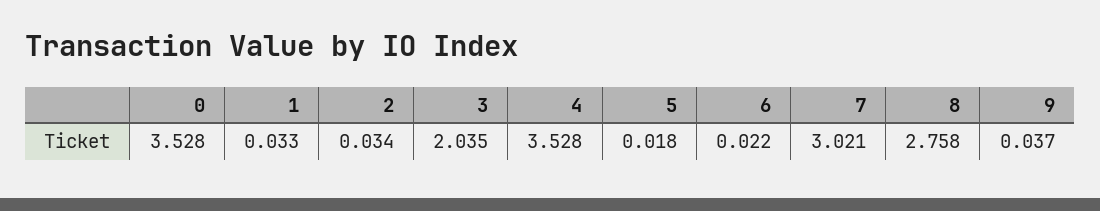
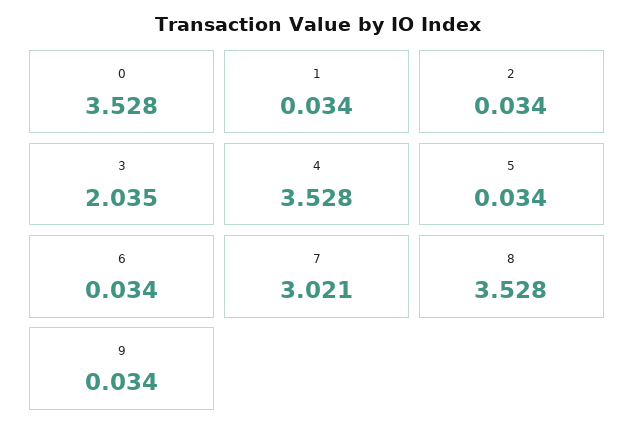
  {
    "0": 3.528,
-   "1": 0.033,
+   "1": 0.034,
    "2": 0.034,
    "3": 2.035,
    "4": 3.528,
-   "5": 0.018,
+   "5": 0.034,
-   "6": 0.022,
+   "6": 0.034,
    "7": 3.021,
-   "8": 2.758,
+   "8": 3.528,
-   "9": 0.037
+   "9": 0.034
  }

